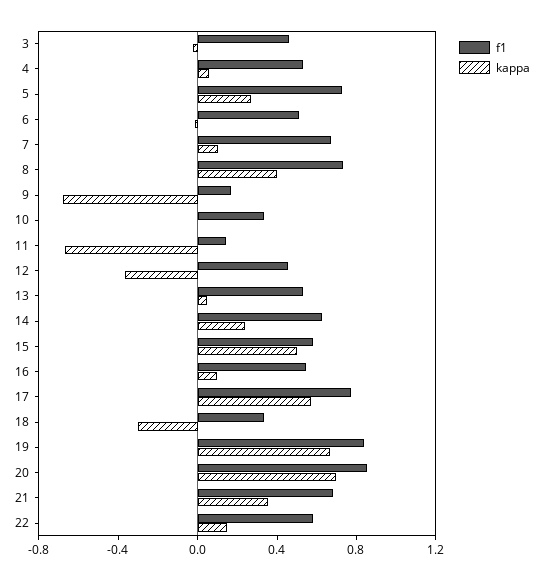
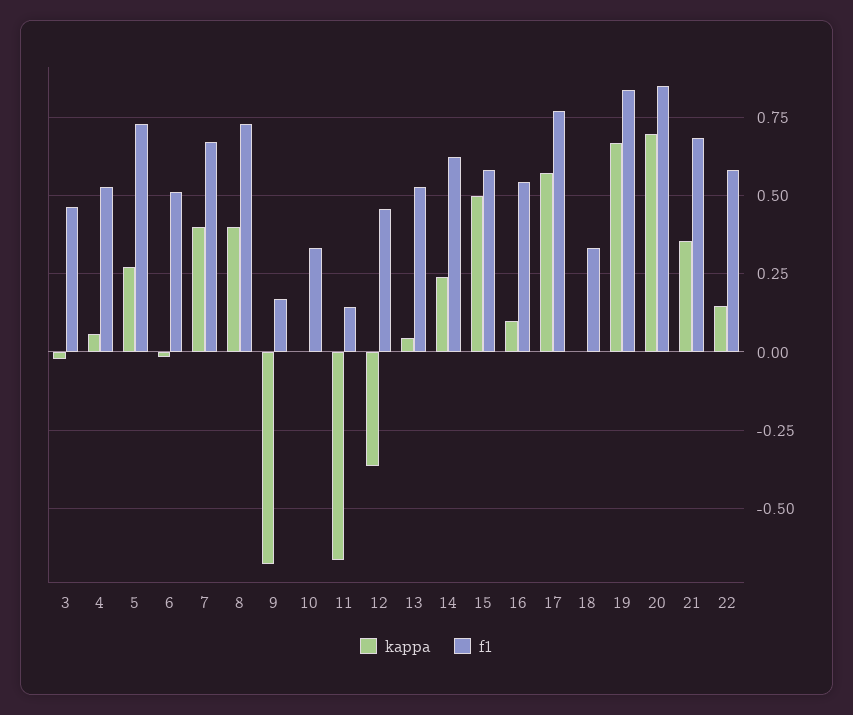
  {
    "f1": {
      "3": 0.45,
      "4": 0.525,
      "5": 0.725,
      "6": 0.5,
      "7": 0.675,
      "8": 0.725,
      "9": 0.175,
      "10": 0.325,
      "11": 0.15,
      "12": 0.45,
      "13": 0.525,
      "14": 0.625,
      "15": 0.575,
      "16": 0.55,
      "17": 0.775,
      "18": 0.325,
      "19": 0.85,
      "20": 0.85,
      "21": 0.675,
      "22": 0.575
    },
    "kappa": {
      "3": -0.025,
      "4": 0.05,
      "5": 0.275,
      "6": -0.025,
-     "7": 0.1,
+     "7": 0.4,
      "8": 0.4,
      "9": -0.675,
      "10": 0,
      "11": -0.675,
      "12": -0.375,
      "13": 0.05,
      "14": 0.25,
      "15": 0.5,
      "16": 0.1,
      "17": 0.575,
-     "18": -0.3,
+     "18": 0,
      "19": 0.675,
      "20": 0.7,
      "21": 0.35,
      "22": 0.15
    }
  }

